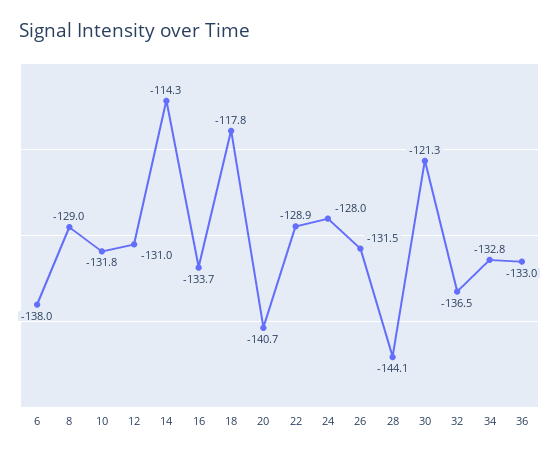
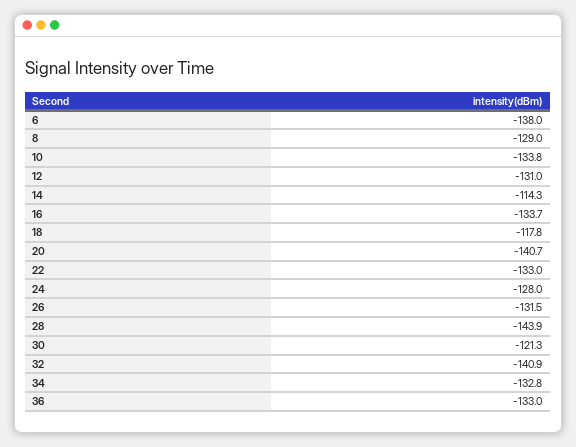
  {
    "6": -138,
    "8": -129,
-   "10": -131.8,
+   "10": -133.8,
    "12": -131,
    "14": -114.3,
    "16": -133.7,
    "18": -117.8,
    "20": -140.7,
-   "22": -128.9,
+   "22": -133,
    "24": -128,
    "26": -131.5,
-   "28": -144.1,
+   "28": -143.9,
    "30": -121.3,
-   "32": -136.5,
+   "32": -140.9,
    "34": -132.8,
    "36": -133
  }

